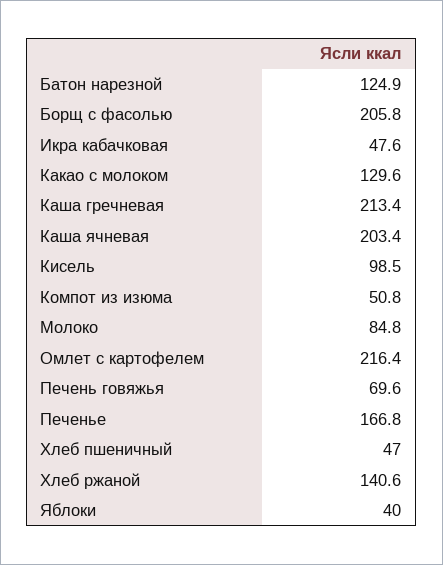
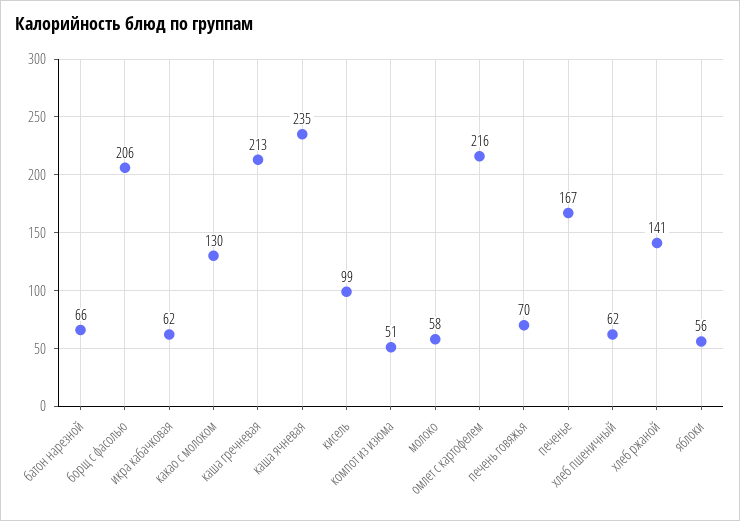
  {
-   "Батон нарезной": 124.9,
+   "Батон нарезной": 66,
    "Борщ с фасолью": 205.8,
-   "Икра кабачковая": 47.6,
+   "Икра кабачковая": 62,
    "Какао с молоком": 129.6,
    "Каша гречневая": 213.4,
-   "Каша ячневая": 203.4,
+   "Каша ячневая": 235,
    "Кисель": 98.5,
    "Компот из изюма": 50.8,
-   "Молоко": 84.8,
+   "Молоко": 58,
    "Омлет с картофелем": 216.4,
    "Печень говяжья": 69.6,
    "Печенье": 166.8,
-   "Хлеб пшеничный": 47,
+   "Хлеб пшеничный": 62,
    "Хлеб ржаной": 140.6,
-   "Яблоки": 40
+   "Яблоки": 56
  }

